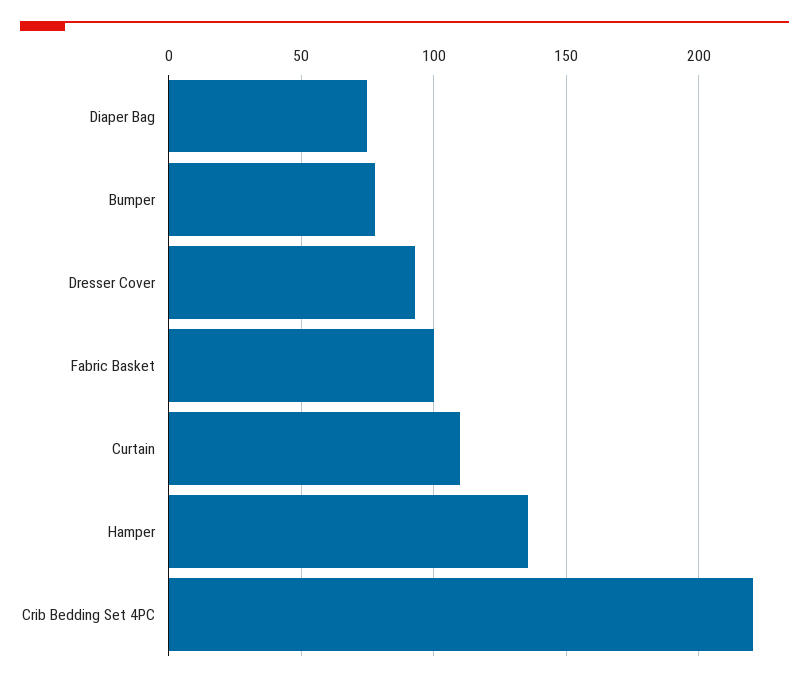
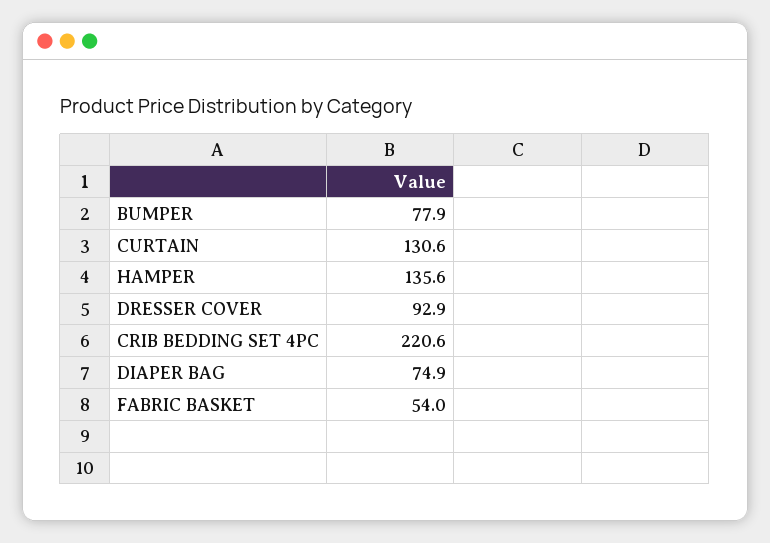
  {
    "Diaper Bag": 74.9,
    "Bumper": 77.9,
    "Dresser Cover": 92.9,
-   "Fabric Basket": 100,
+   "Fabric Basket": 54,
-   "Curtain": 110,
+   "Curtain": 130.6,
    "Hamper": 135.6,
    "Crib Bedding Set 4PC": 220.6
  }

